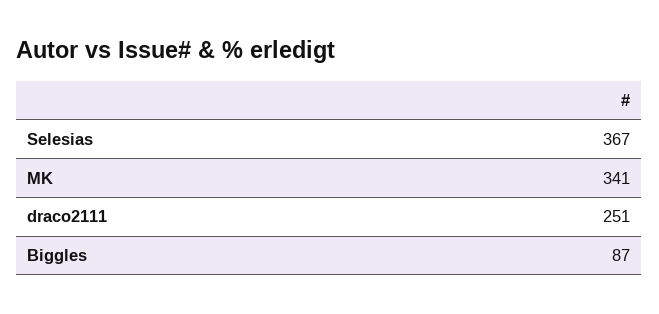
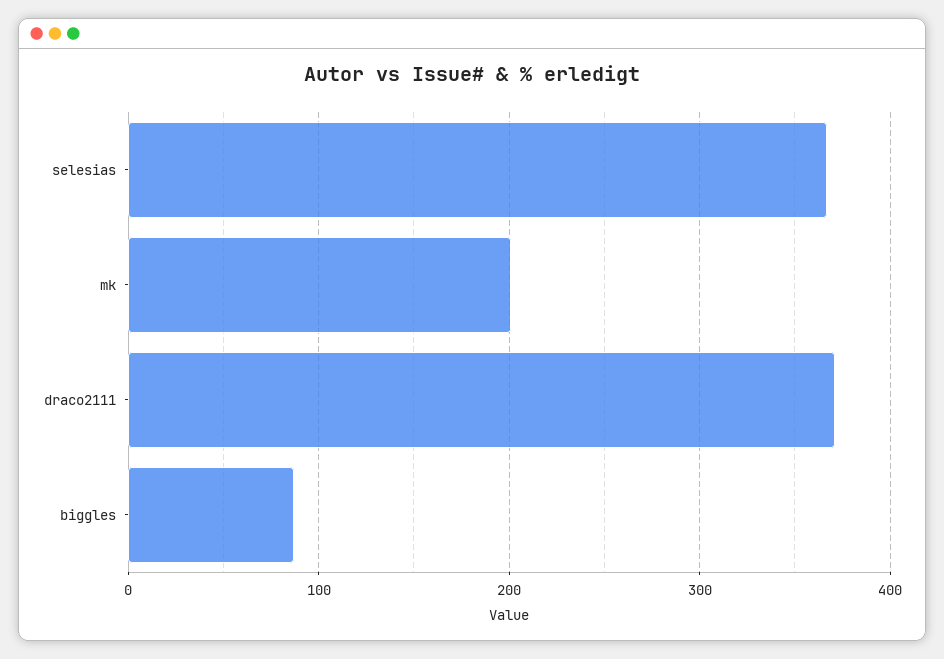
  {
    "Selesias": 367,
-   "MK": 341,
+   "MK": 200,
-   "draco2111": 251,
+   "draco2111": 370,
    "Biggles": 87
  }

